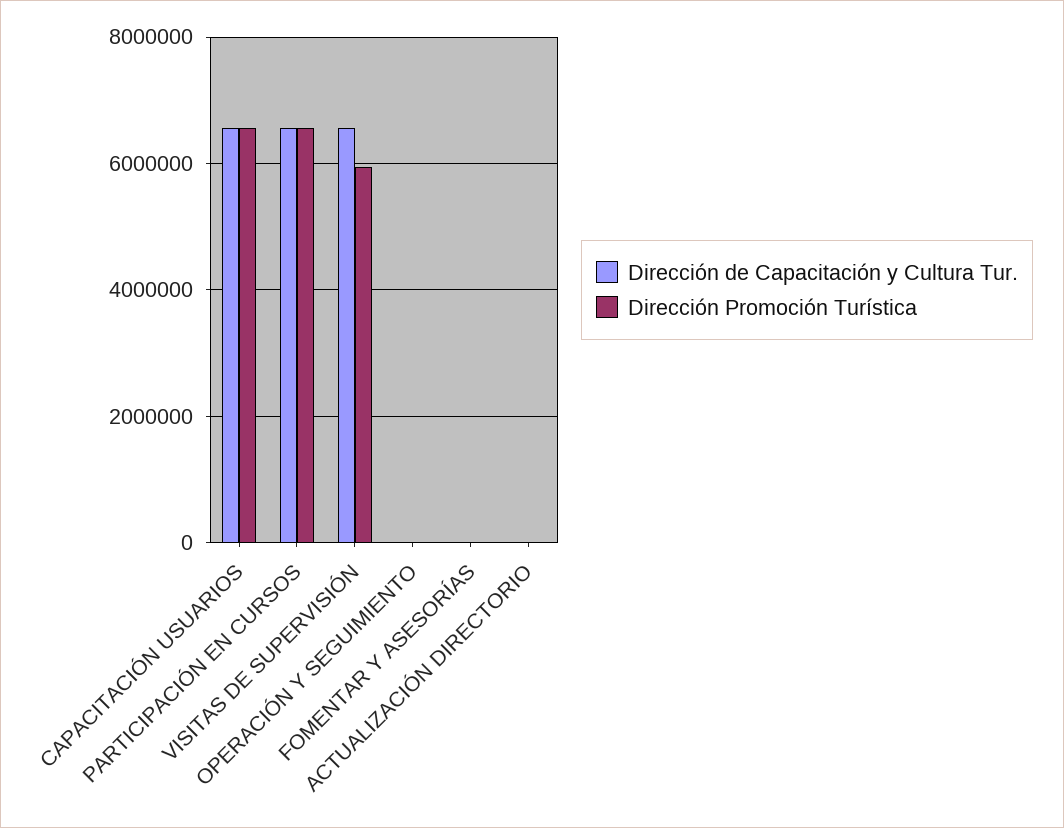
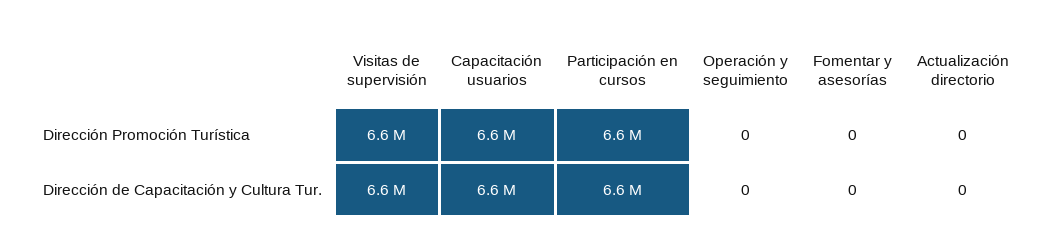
  {
    "Dirección de Capacitación y Cultura Tur.": {
      "CAPACITACIÓN USUARIOS": 6600000,
      "PARTICIPACIÓN EN CURSOS": 6600000,
      "VISITAS DE SUPERVISIÓN": 6600000,
      "OPERACIÓN Y SEGUIMIENTO": 0,
      "FOMENTAR Y ASESORÍAS": 0,
      "ACTUALIZACIÓN DIRECTORIO": 0
    },
    "Dirección Promoción Turística": {
      "CAPACITACIÓN USUARIOS": 6600000,
      "PARTICIPACIÓN EN CURSOS": 6600000,
-     "VISITAS DE SUPERVISIÓN": 6000000,
+     "VISITAS DE SUPERVISIÓN": 6600000,
      "OPERACIÓN Y SEGUIMIENTO": 0,
      "FOMENTAR Y ASESORÍAS": 0,
      "ACTUALIZACIÓN DIRECTORIO": 0
    }
  }

